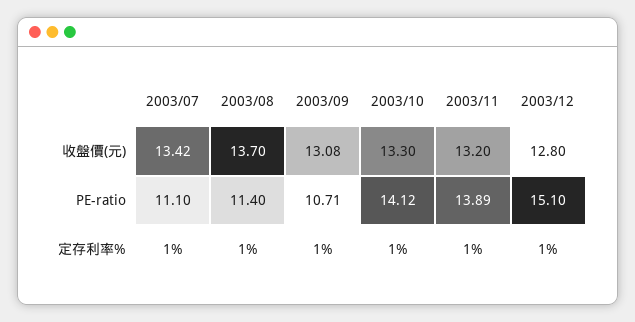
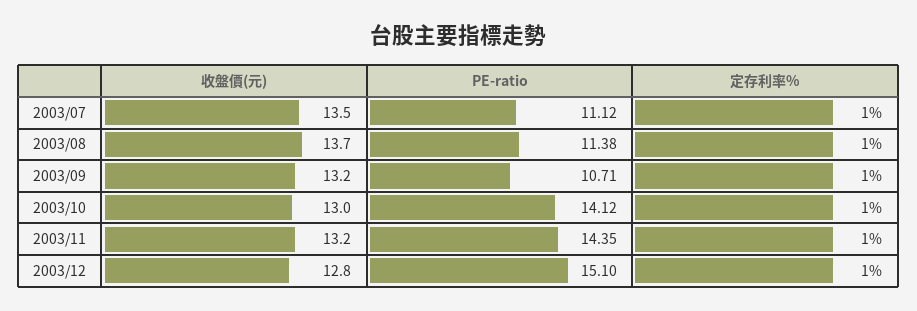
  {
    "2003/07": {
-     "收盤價(元)": 13.42,
+     "收盤價(元)": 13.5,
-     "PE-ratio": 11.1,
+     "PE-ratio": 11.12,
      "定存利率%": 1
    },
    "2003/08": {
      "收盤價(元)": 13.7,
-     "PE-ratio": 11.4,
+     "PE-ratio": 11.38,
      "定存利率%": 1
    },
    "2003/09": {
-     "收盤價(元)": 13.08,
+     "收盤價(元)": 13.2,
      "PE-ratio": 10.71,
      "定存利率%": 1
    },
    "2003/10": {
-     "收盤價(元)": 13.3,
+     "收盤價(元)": 13,
      "PE-ratio": 14.12,
      "定存利率%": 1
    },
    "2003/11": {
      "收盤價(元)": 13.2,
-     "PE-ratio": 13.89,
+     "PE-ratio": 14.35,
      "定存利率%": 1
    },
    "2003/12": {
      "收盤價(元)": 12.8,
      "PE-ratio": 15.1,
      "定存利率%": 1
    }
  }

